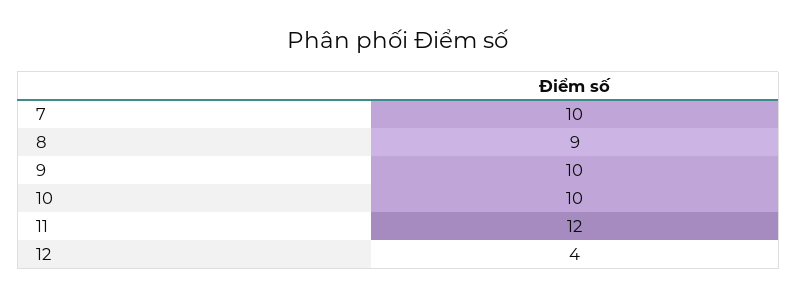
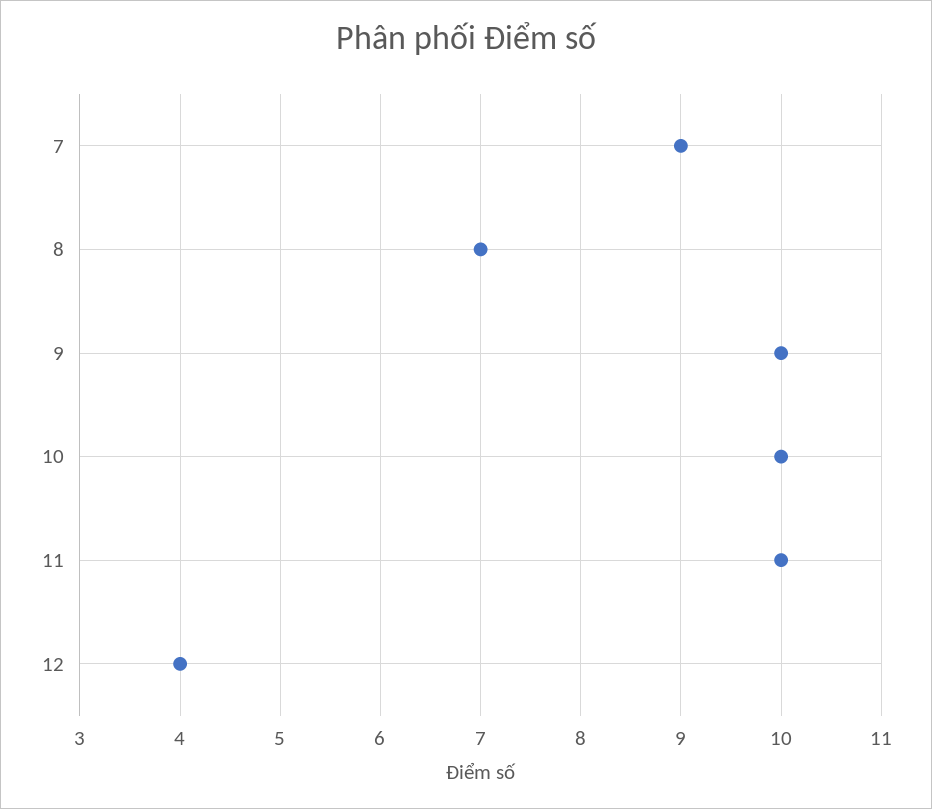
  {
-   "7": 10,
+   "7": 9,
-   "8": 9,
+   "8": 7,
    "9": 10,
    "10": 10,
-   "11": 12,
+   "11": 10,
    "12": 4
  }

